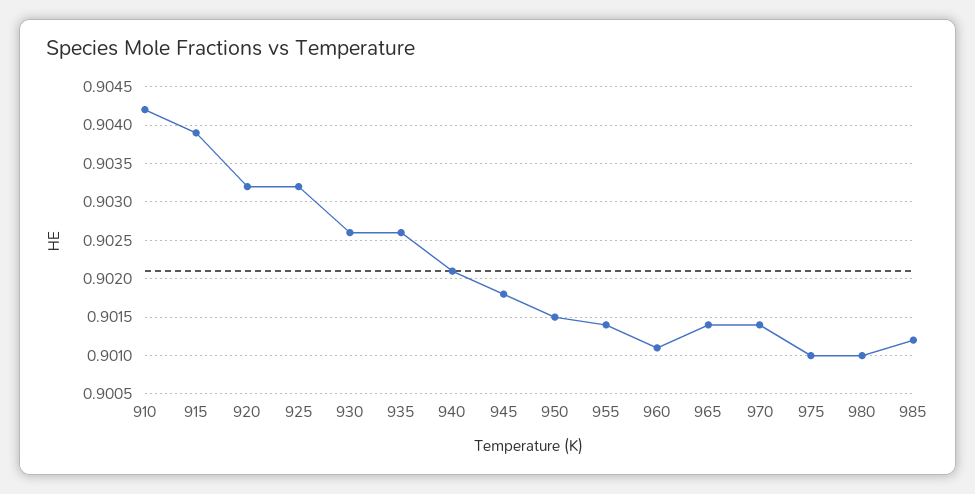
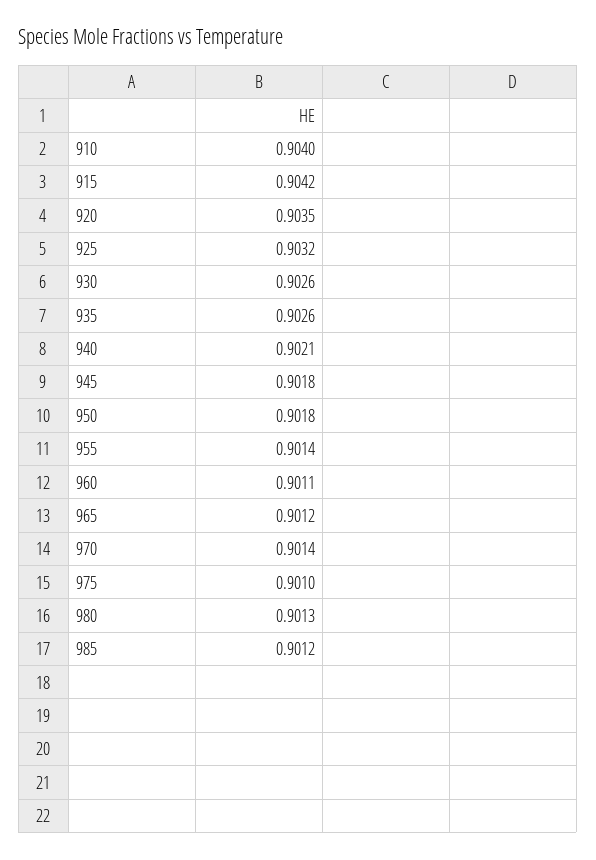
  {
-   "910": 0.9042,
+   "910": 0.904,
-   "915": 0.9039,
+   "915": 0.9042,
-   "920": 0.9032,
+   "920": 0.9035,
    "925": 0.9032,
    "930": 0.9026,
    "935": 0.9026,
    "940": 0.9021,
    "945": 0.9018,
-   "950": 0.9015,
+   "950": 0.9018,
    "955": 0.9014,
    "960": 0.9011,
-   "965": 0.9014,
+   "965": 0.9012,
    "970": 0.9014,
    "975": 0.901,
-   "980": 0.901,
+   "980": 0.9013,
    "985": 0.9012
  }

